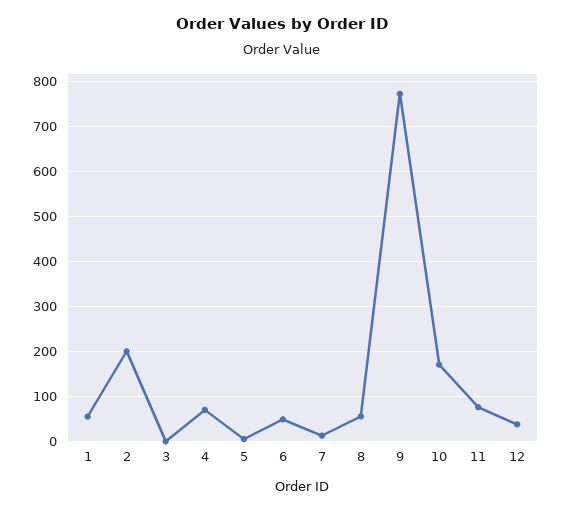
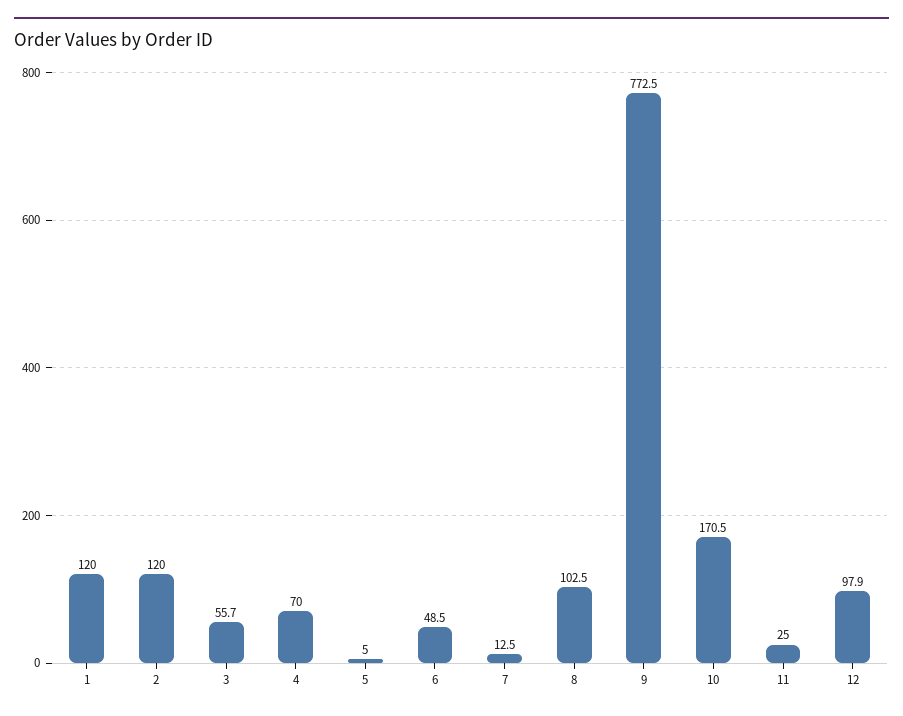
  {
-   "1": 60,
+   "1": 120,
-   "2": 200,
+   "2": 120,
-   "3": 0,
+   "3": 55.7,
    "4": 70,
    "5": 5,
    "6": 48.5,
    "7": 12.5,
-   "8": 60,
+   "8": 102.5,
    "9": 772.5,
    "10": 170.5,
-   "11": 80,
+   "11": 25,
-   "12": 40
+   "12": 97.9
  }

